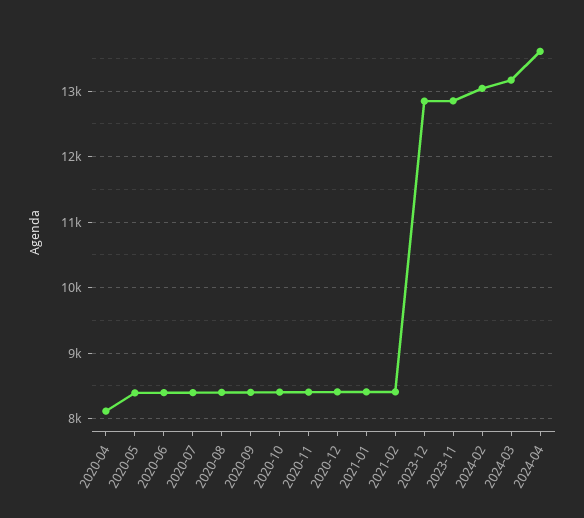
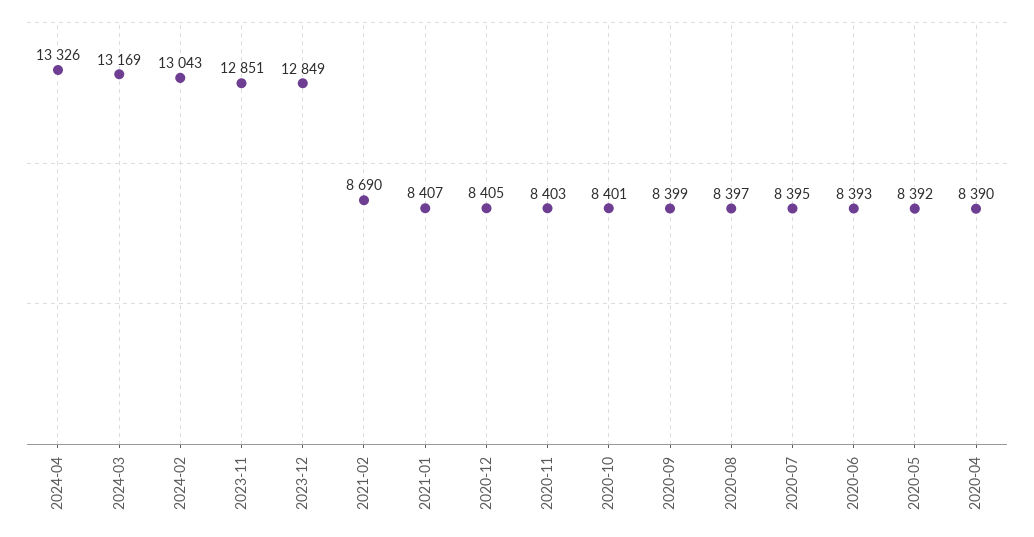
  {
-   "2020-04": 8100,
+   "2020-04": 8390,
    "2020-05": 8392,
    "2020-06": 8393,
    "2020-07": 8395,
    "2020-08": 8397,
    "2020-09": 8399,
    "2020-10": 8401,
    "2020-11": 8403,
    "2020-12": 8405,
    "2021-01": 8407,
-   "2021-02": 8400,
+   "2021-02": 8690,
    "2023-12": 12849,
    "2023-11": 12851,
    "2024-02": 13043,
    "2024-03": 13169,
-   "2024-04": 13600
+   "2024-04": 13326
  }

